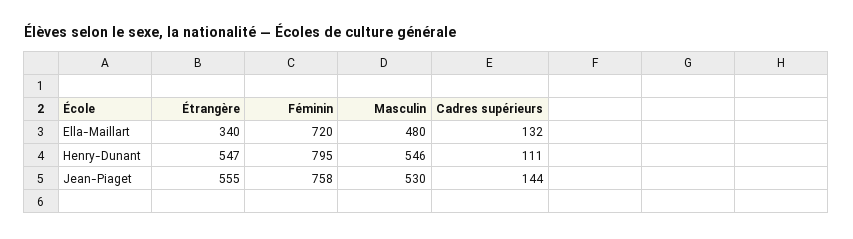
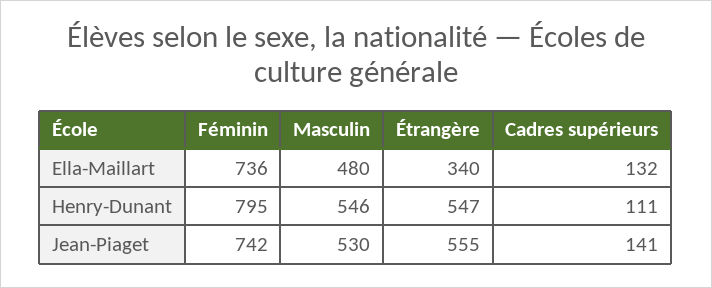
  {
    "Étrangère": {
      "Ella-Maillart": 340,
      "Henry-Dunant": 547,
      "Jean-Piaget": 555
    },
    "Féminin": {
-     "Ella-Maillart": 720,
+     "Ella-Maillart": 736,
      "Henry-Dunant": 795,
-     "Jean-Piaget": 758
+     "Jean-Piaget": 742
    },
    "Masculin": {
      "Ella-Maillart": 480,
      "Henry-Dunant": 546,
      "Jean-Piaget": 530
    },
    "Cadres supérieurs": {
      "Ella-Maillart": 132,
      "Henry-Dunant": 111,
-     "Jean-Piaget": 144
+     "Jean-Piaget": 141
    }
  }

